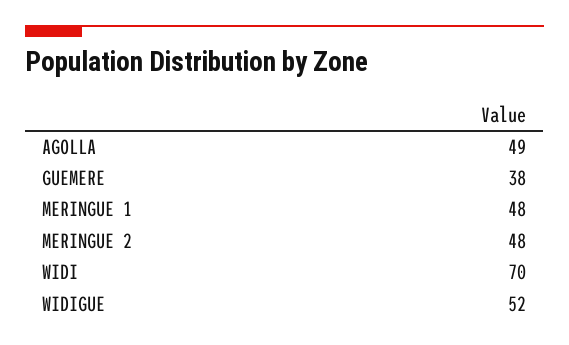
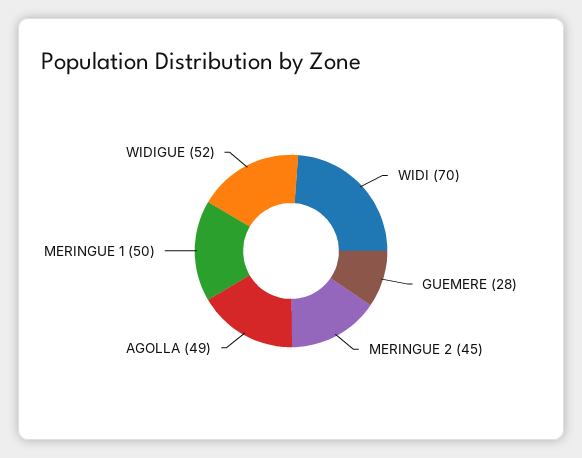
  {
    "AGOLLA": 49,
-   "GUEMERE": 38,
+   "GUEMERE": 28,
-   "MERINGUE 1": 48,
+   "MERINGUE 1": 50,
-   "MERINGUE 2": 48,
+   "MERINGUE 2": 45,
    "WIDI": 70,
    "WIDIGUE": 52
  }

